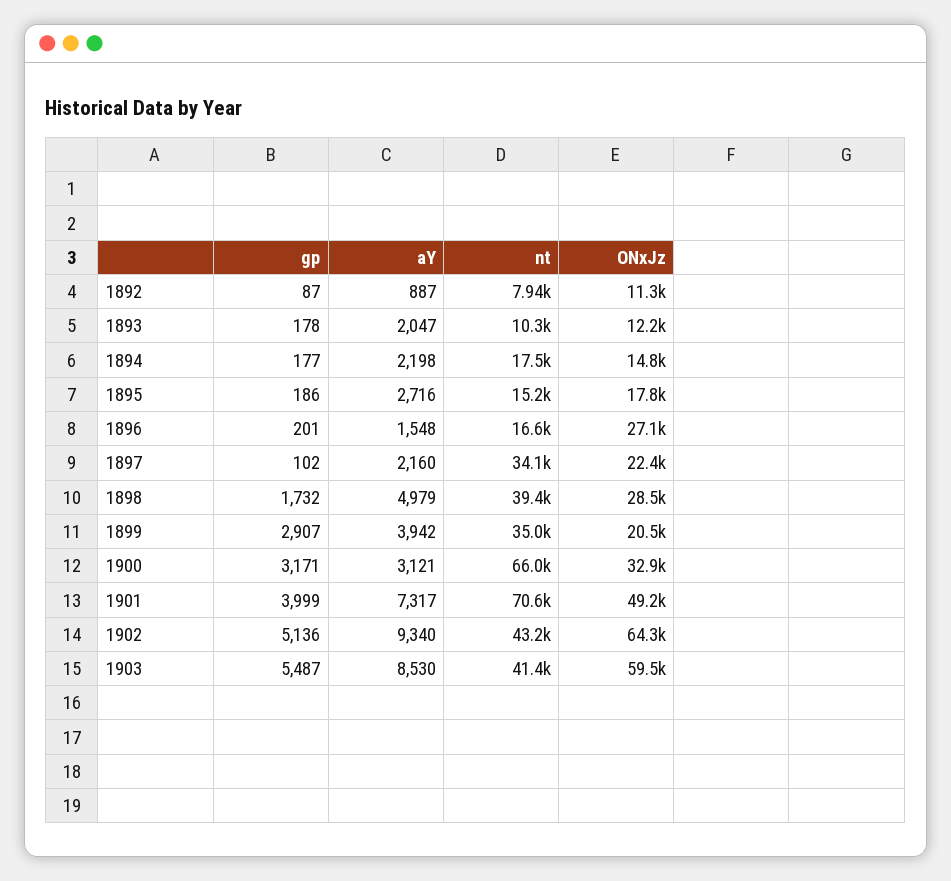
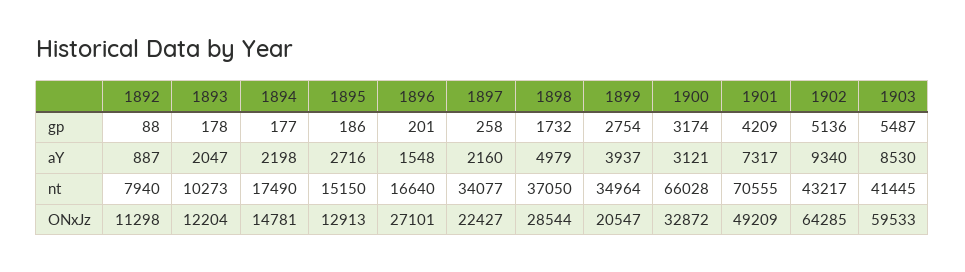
  {
    "gp": {
-     "1892": 87,
+     "1892": 88,
      "1893": 178,
      "1894": 177,
      "1895": 186,
      "1896": 201,
-     "1897": 102,
+     "1897": 258,
      "1898": 1732,
-     "1899": 2907,
+     "1899": 2754,
-     "1900": 3171,
+     "1900": 3174,
-     "1901": 3999,
+     "1901": 4209,
      "1902": 5136,
      "1903": 5487
    },
    "aY": {
      "1892": 887,
      "1893": 2047,
      "1894": 2198,
      "1895": 2716,
      "1896": 1548,
      "1897": 2160,
      "1898": 4979,
-     "1899": 3942,
+     "1899": 3937,
      "1900": 3121,
      "1901": 7317,
      "1902": 9340,
      "1903": 8530
    },
    "nt": {
      "1892": 7940,
      "1893": 10273,
      "1894": 17490,
      "1895": 15150,
      "1896": 16640,
      "1897": 34077,
-     "1898": 39400,
+     "1898": 37050,
      "1899": 34964,
      "1900": 66028,
      "1901": 70555,
      "1902": 43217,
      "1903": 41445
    },
    "ONxJz": {
      "1892": 11298,
      "1893": 12204,
      "1894": 14781,
-     "1895": 17800,
+     "1895": 12913,
      "1896": 27101,
      "1897": 22427,
      "1898": 28544,
      "1899": 20547,
      "1900": 32872,
      "1901": 49209,
      "1902": 64285,
      "1903": 59533
    }
  }

